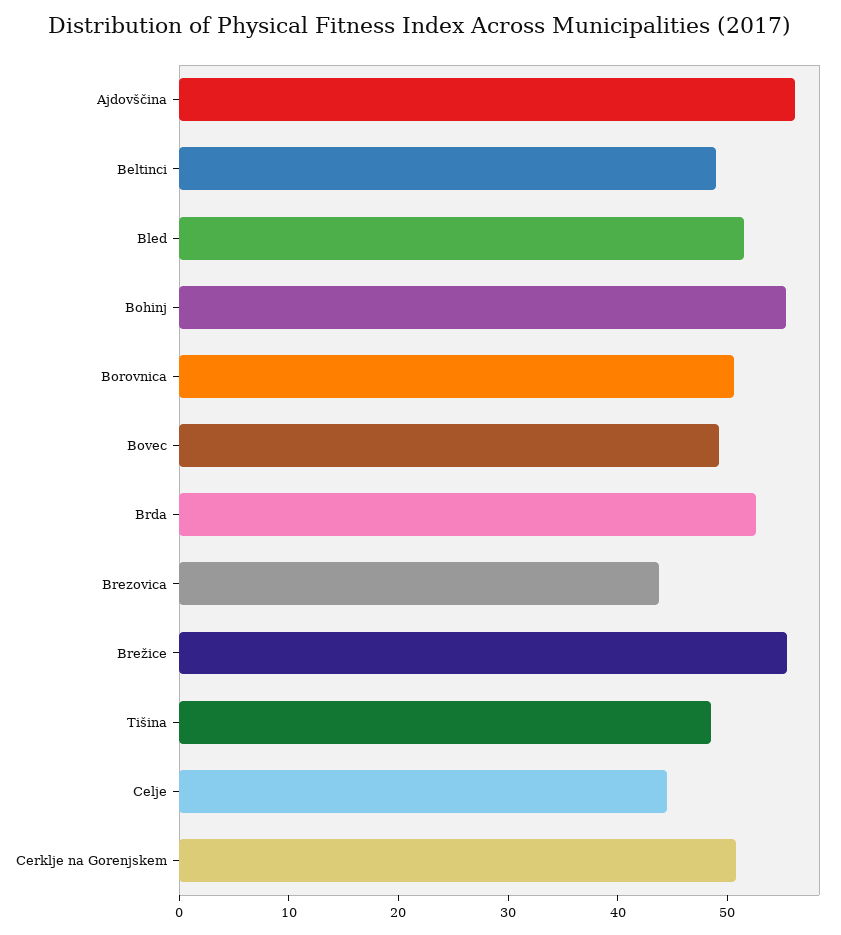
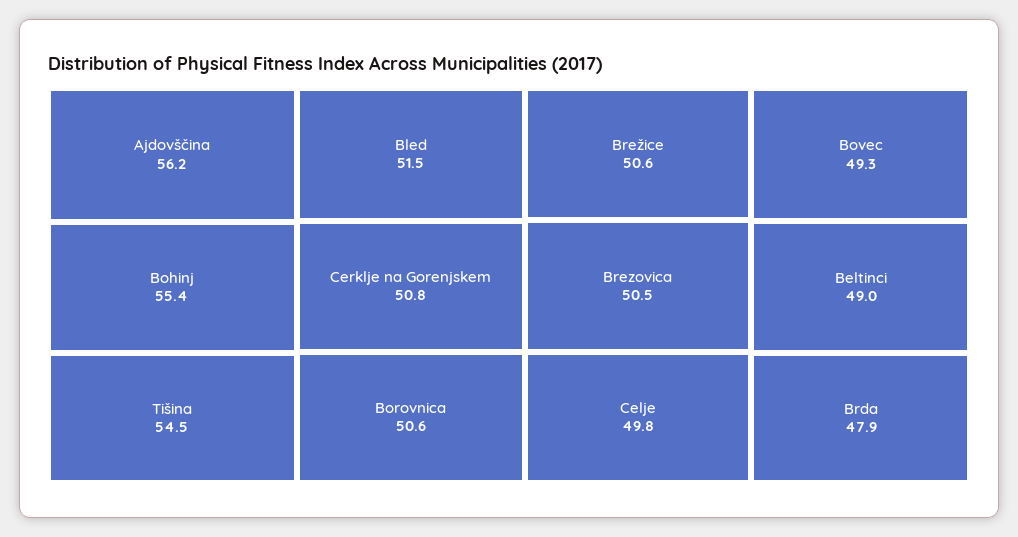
  {
    "Ajdovščina": 56.2,
    "Beltinci": 49,
    "Bled": 51.5,
    "Bohinj": 55.4,
    "Borovnica": 50.6,
    "Bovec": 49.3,
-   "Brda": 52,
+   "Brda": 47.9,
-   "Brezovica": 44,
+   "Brezovica": 50.5,
-   "Brežice": 56,
+   "Brežice": 50.6,
-   "Tišina": 48,
+   "Tišina": 54.5,
-   "Celje": 44,
+   "Celje": 49.8,
    "Cerklje na Gorenjskem": 50.8
  }

